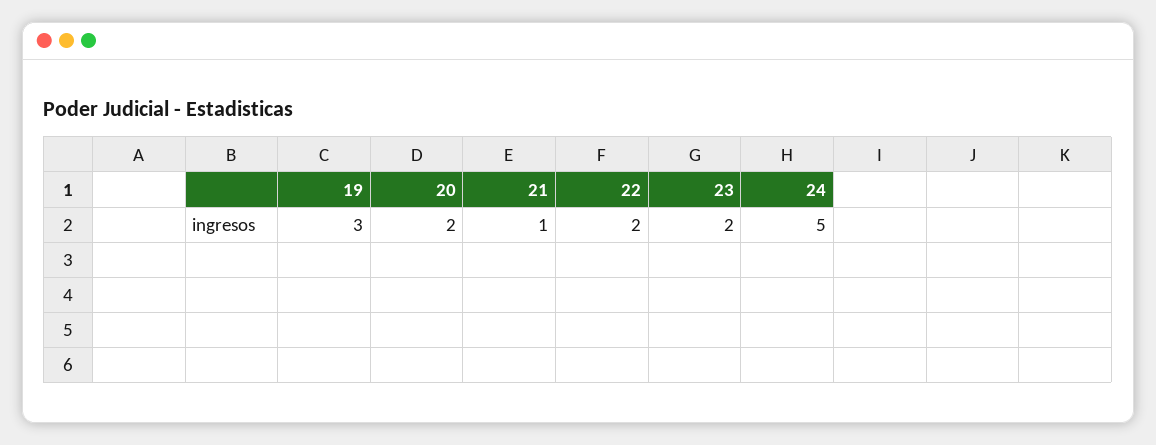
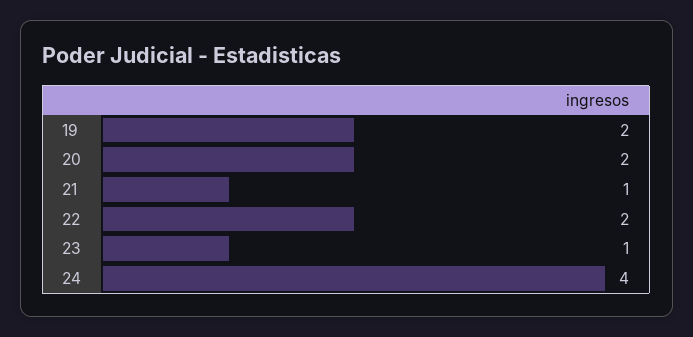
  {
-   "19": 3,
+   "19": 2,
    "20": 2,
    "21": 1,
    "22": 2,
-   "23": 2,
+   "23": 1,
-   "24": 5
+   "24": 4
  }

